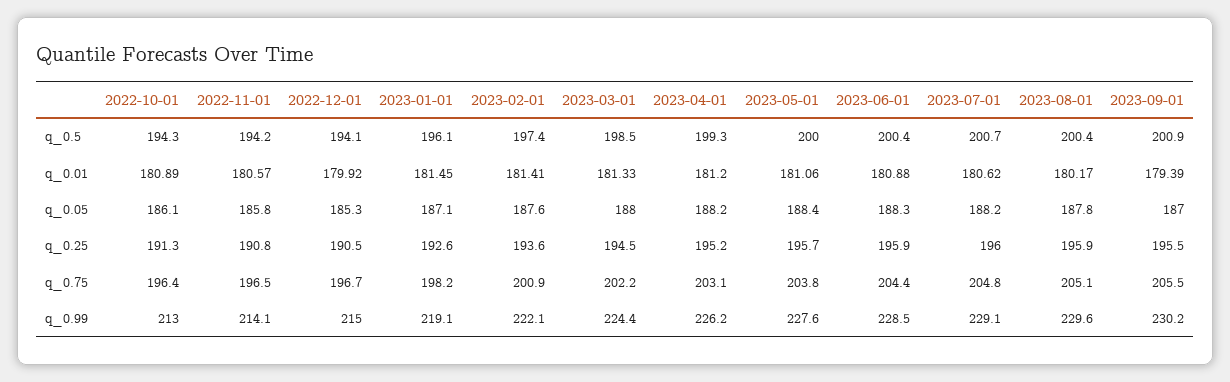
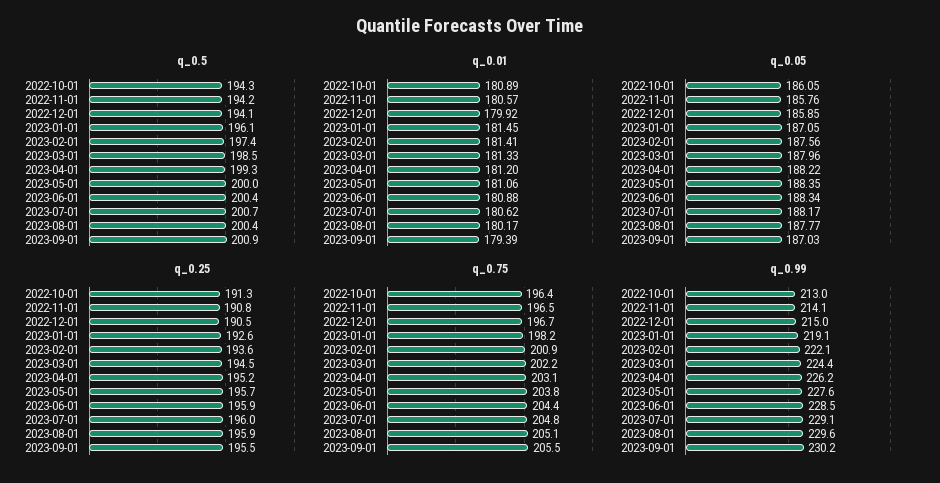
  {
    "q_0.5": {
      "2022-10-01": 194.3,
      "2022-11-01": 194.2,
      "2022-12-01": 194.1,
      "2023-01-01": 196.1,
      "2023-02-01": 197.4,
      "2023-03-01": 198.5,
      "2023-04-01": 199.3,
      "2023-05-01": 200,
      "2023-06-01": 200.4,
      "2023-07-01": 200.7,
      "2023-08-01": 200.4,
      "2023-09-01": 200.9
    },
    "q_0.01": {
      "2022-10-01": 180.89,
      "2022-11-01": 180.57,
      "2022-12-01": 179.92,
      "2023-01-01": 181.45,
      "2023-02-01": 181.41,
      "2023-03-01": 181.33,
      "2023-04-01": 181.2,
      "2023-05-01": 181.06,
      "2023-06-01": 180.88,
      "2023-07-01": 180.62,
      "2023-08-01": 180.17,
      "2023-09-01": 179.39
    },
    "q_0.05": {
      "2022-10-01": 186.05,
      "2022-11-01": 185.76,
-     "2022-12-01": 185.3,
+     "2022-12-01": 185.85,
      "2023-01-01": 187.05,
      "2023-02-01": 187.56,
      "2023-03-01": 187.96,
      "2023-04-01": 188.22,
      "2023-05-01": 188.35,
      "2023-06-01": 188.34,
      "2023-07-01": 188.17,
      "2023-08-01": 187.77,
      "2023-09-01": 187.03
    },
    "q_0.25": {
      "2022-10-01": 191.3,
      "2022-11-01": 190.8,
      "2022-12-01": 190.5,
      "2023-01-01": 192.6,
      "2023-02-01": 193.6,
      "2023-03-01": 194.5,
      "2023-04-01": 195.2,
      "2023-05-01": 195.7,
      "2023-06-01": 195.9,
      "2023-07-01": 196,
      "2023-08-01": 195.9,
      "2023-09-01": 195.5
    },
    "q_0.75": {
      "2022-10-01": 196.4,
      "2022-11-01": 196.5,
      "2022-12-01": 196.7,
      "2023-01-01": 198.2,
      "2023-02-01": 200.9,
      "2023-03-01": 202.2,
      "2023-04-01": 203.1,
      "2023-05-01": 203.8,
      "2023-06-01": 204.4,
      "2023-07-01": 204.8,
      "2023-08-01": 205.1,
      "2023-09-01": 205.5
    },
    "q_0.99": {
      "2022-10-01": 213,
      "2022-11-01": 214.1,
      "2022-12-01": 215,
      "2023-01-01": 219.1,
      "2023-02-01": 222.1,
      "2023-03-01": 224.4,
      "2023-04-01": 226.2,
      "2023-05-01": 227.6,
      "2023-06-01": 228.5,
      "2023-07-01": 229.1,
      "2023-08-01": 229.6,
      "2023-09-01": 230.2
    }
  }

